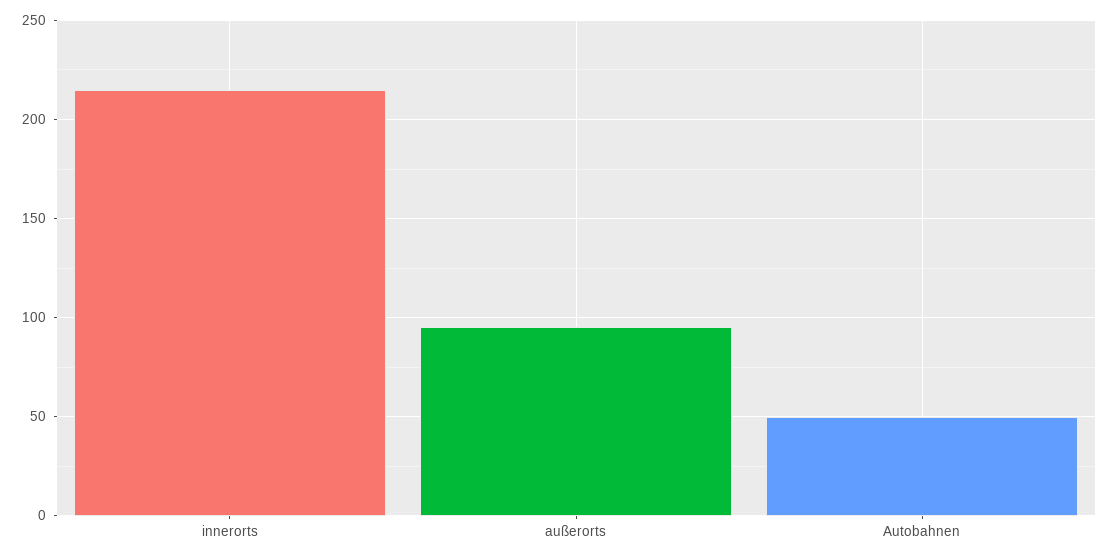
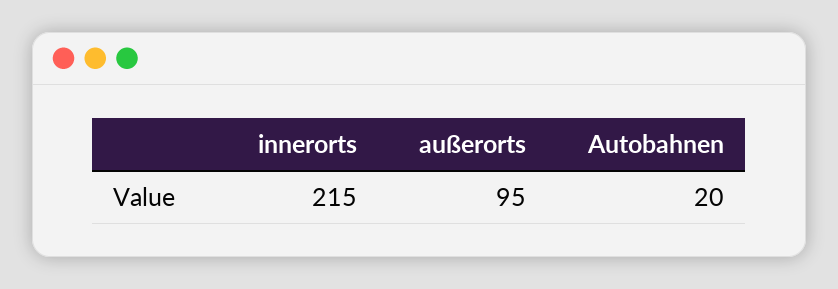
  {
    "innerorts": 215,
    "außerorts": 95,
-   "Autobahnen": 50
+   "Autobahnen": 20
  }

